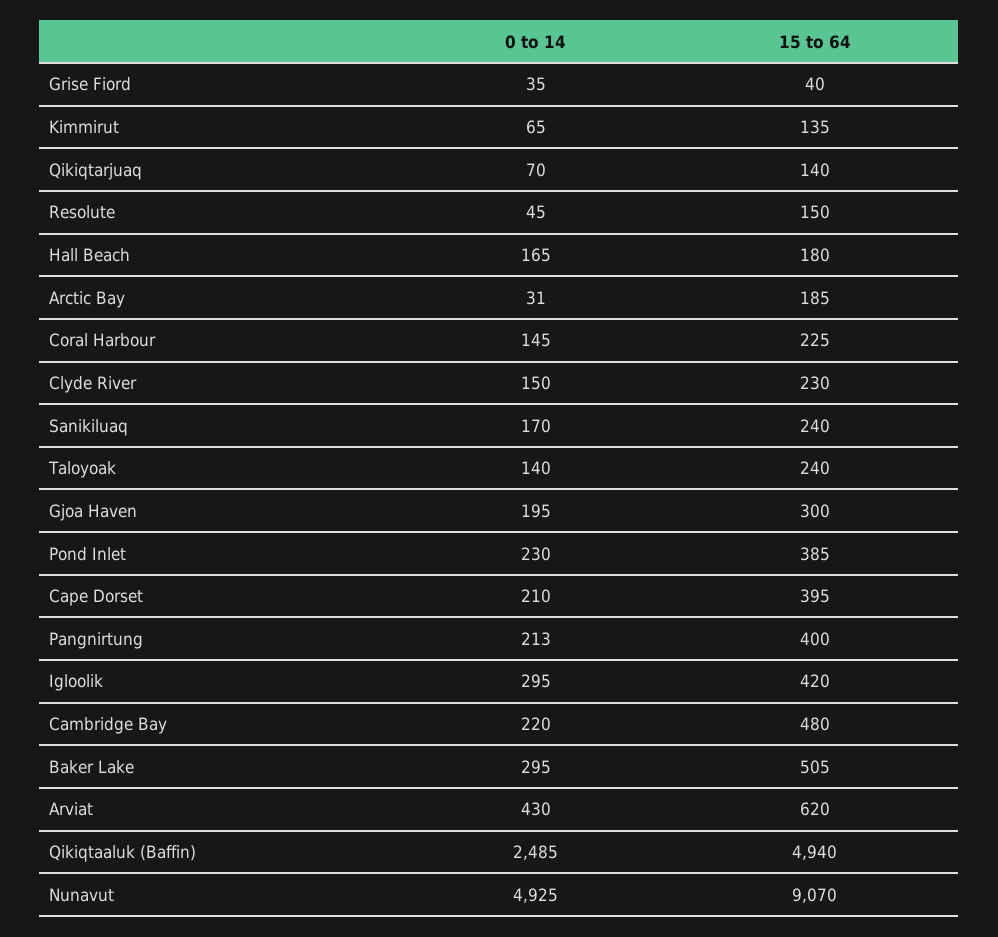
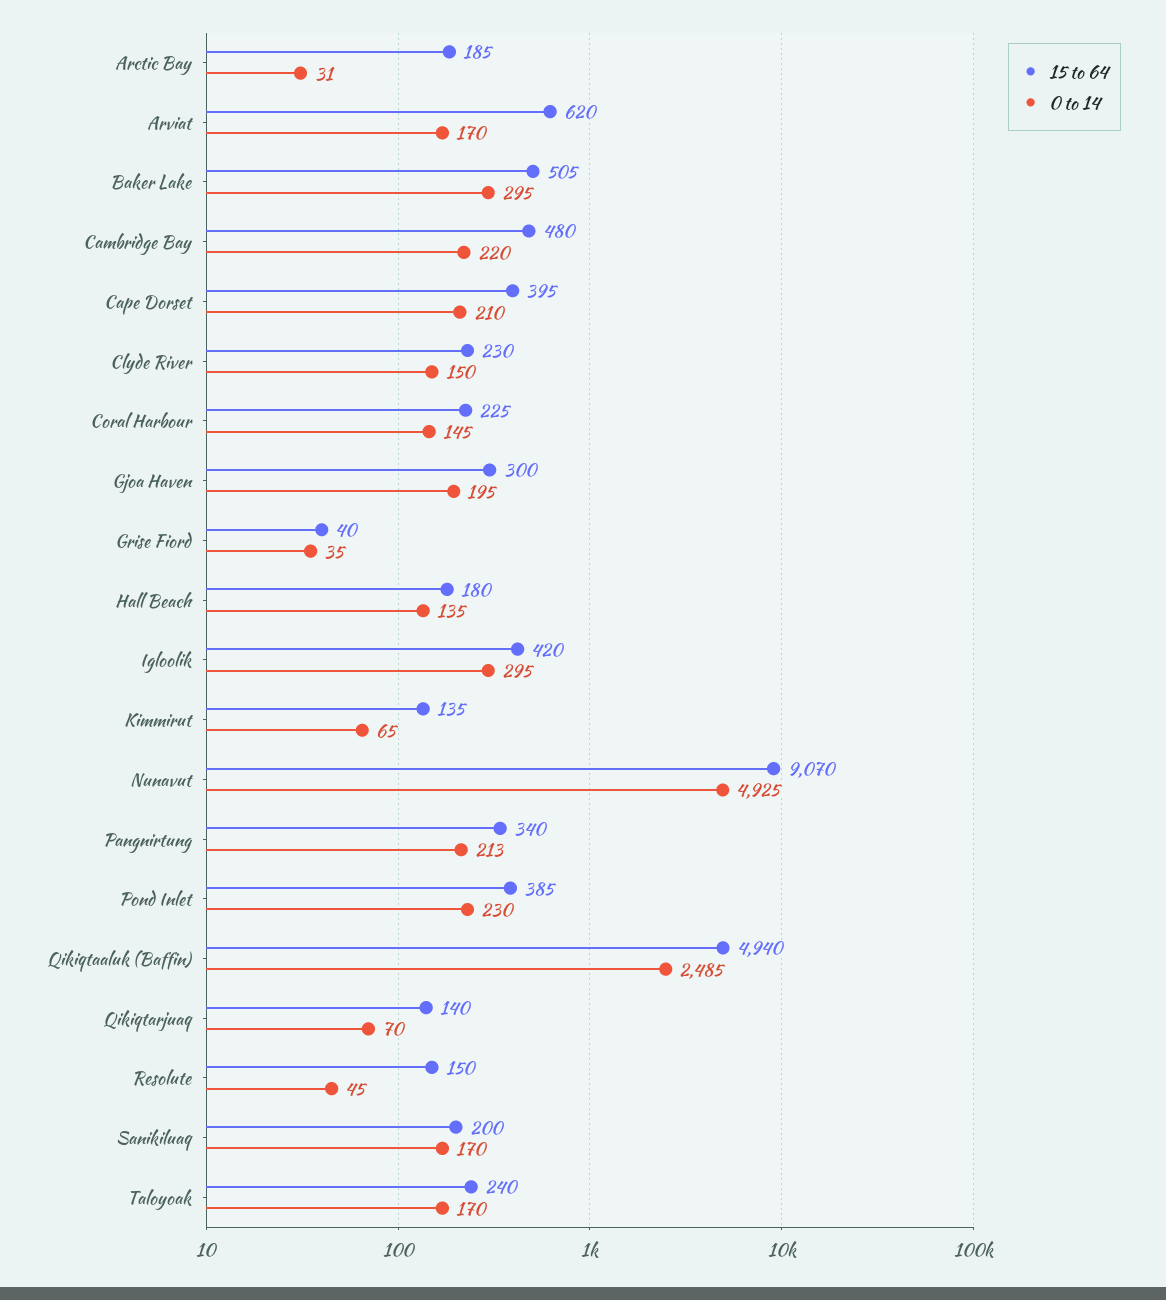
  {
    "0 to 14": {
      "Grise Fiord": 35,
      "Kimmirut": 65,
      "Qikiqtarjuaq": 70,
      "Resolute": 45,
-     "Hall Beach": 165,
+     "Hall Beach": 135,
      "Arctic Bay": 31,
      "Coral Harbour": 145,
      "Clyde River": 150,
      "Sanikiluaq": 170,
-     "Taloyoak": 140,
+     "Taloyoak": 170,
      "Gjoa Haven": 195,
      "Pond Inlet": 230,
      "Cape Dorset": 210,
      "Pangnirtung": 213,
      "Igloolik": 295,
      "Cambridge Bay": 220,
      "Baker Lake": 295,
-     "Arviat": 430,
+     "Arviat": 170,
      "Qikiqtaaluk (Baffin)": 2485,
      "Nunavut": 4925
    },
    "15 to 64": {
      "Grise Fiord": 40,
      "Kimmirut": 135,
      "Qikiqtarjuaq": 140,
      "Resolute": 150,
      "Hall Beach": 180,
      "Arctic Bay": 185,
      "Coral Harbour": 225,
      "Clyde River": 230,
-     "Sanikiluaq": 240,
+     "Sanikiluaq": 200,
      "Taloyoak": 240,
      "Gjoa Haven": 300,
      "Pond Inlet": 385,
      "Cape Dorset": 395,
-     "Pangnirtung": 400,
+     "Pangnirtung": 340,
      "Igloolik": 420,
      "Cambridge Bay": 480,
      "Baker Lake": 505,
      "Arviat": 620,
      "Qikiqtaaluk (Baffin)": 4940,
      "Nunavut": 9070
    }
  }

